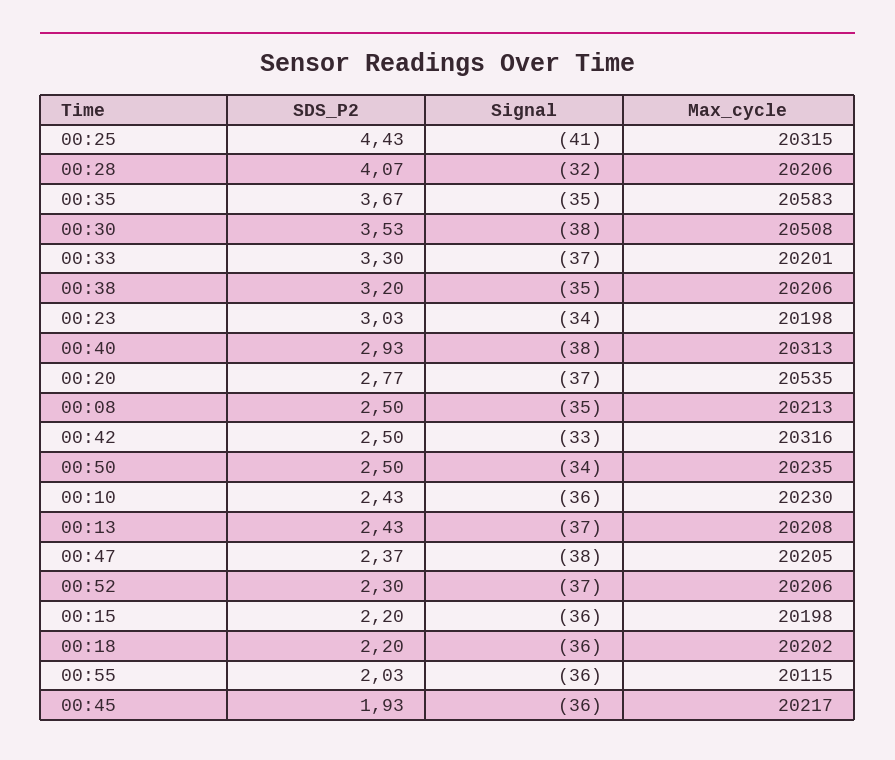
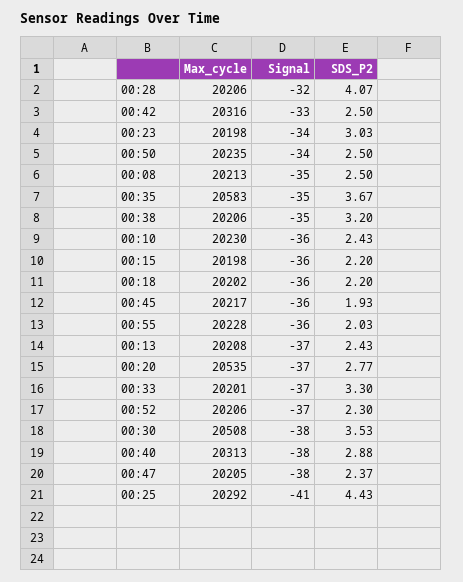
  {
    "SDS_P2": {
      "00:25": 4.43,
      "00:28": 4.07,
      "00:35": 3.67,
      "00:30": 3.53,
      "00:33": 3.3,
      "00:38": 3.2,
      "00:23": 3.03,
-     "00:40": 2.93,
+     "00:40": 2.88,
      "00:20": 2.77,
      "00:08": 2.5,
      "00:42": 2.5,
      "00:50": 2.5,
      "00:10": 2.43,
      "00:13": 2.43,
      "00:47": 2.37,
      "00:52": 2.3,
      "00:15": 2.2,
      "00:18": 2.2,
      "00:55": 2.03,
      "00:45": 1.93
    },
    "Signal": {
      "00:25": -41,
      "00:28": -32,
      "00:35": -35,
      "00:30": -38,
      "00:33": -37,
      "00:38": -35,
      "00:23": -34,
      "00:40": -38,
      "00:20": -37,
      "00:08": -35,
      "00:42": -33,
      "00:50": -34,
      "00:10": -36,
      "00:13": -37,
      "00:47": -38,
      "00:52": -37,
      "00:15": -36,
      "00:18": -36,
      "00:55": -36,
      "00:45": -36
    },
    "Max_cycle": {
-     "00:25": 20315,
+     "00:25": 20292,
      "00:28": 20206,
      "00:35": 20583,
      "00:30": 20508,
      "00:33": 20201,
      "00:38": 20206,
      "00:23": 20198,
      "00:40": 20313,
      "00:20": 20535,
      "00:08": 20213,
      "00:42": 20316,
      "00:50": 20235,
      "00:10": 20230,
      "00:13": 20208,
      "00:47": 20205,
      "00:52": 20206,
      "00:15": 20198,
      "00:18": 20202,
-     "00:55": 20115,
+     "00:55": 20228,
      "00:45": 20217
    }
  }

